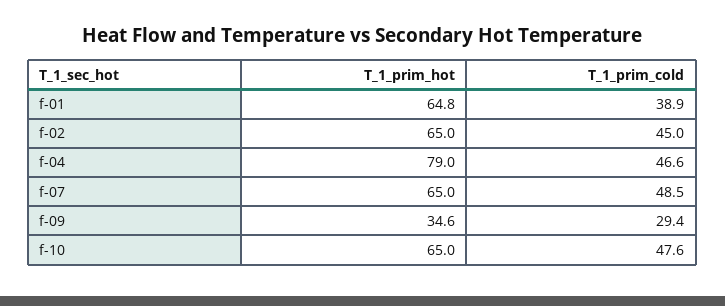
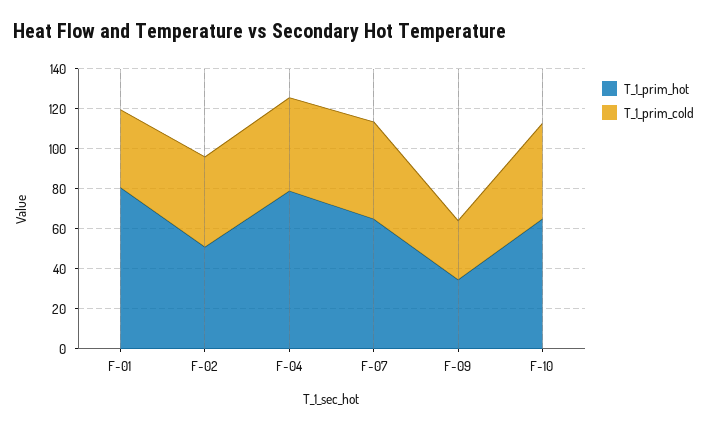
  {
    "T_1_prim_hot": {
-     "f-01": 64.8,
+     "f-01": 80,
-     "f-02": 65,
+     "f-02": 50,
      "f-04": 79,
      "f-07": 65,
      "f-09": 34.6,
      "f-10": 65
    },
    "T_1_prim_cold": {
      "f-01": 38.9,
      "f-02": 45,
      "f-04": 46.6,
      "f-07": 48.5,
      "f-09": 29.4,
      "f-10": 47.6
    }
  }

